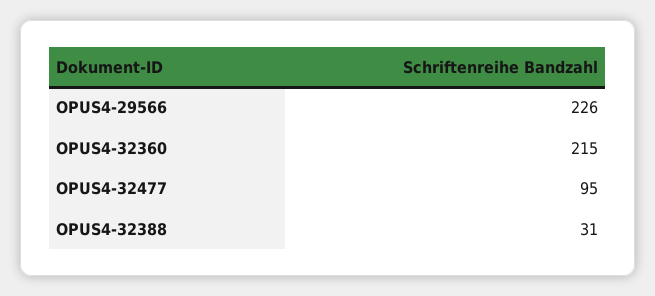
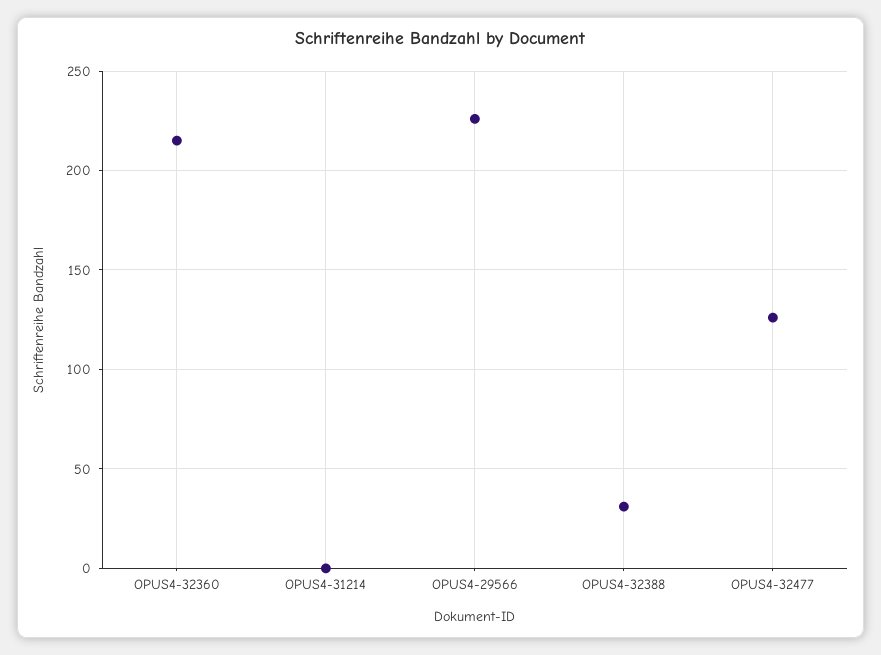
  {
    "OPUS4-29566": 226,
    "OPUS4-32360": 215,
-   "OPUS4-32477": 95,
+   "OPUS4-32477": 125,
-   "OPUS4-32388": 31
+   "OPUS4-32388": 31,
+   "OPUS4-31214": 0
  }

